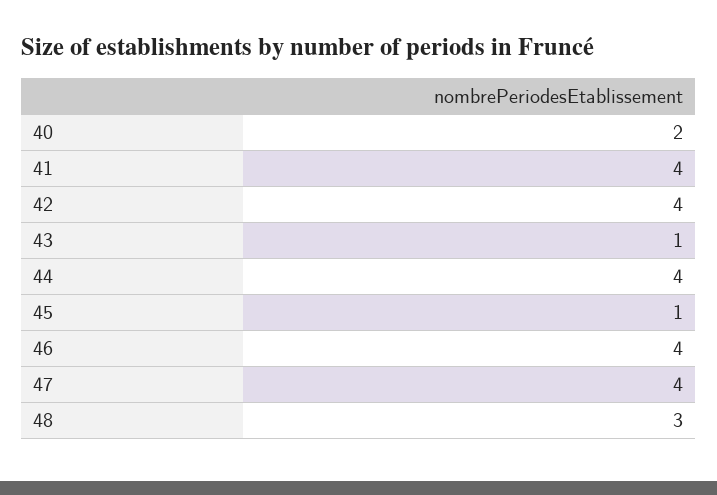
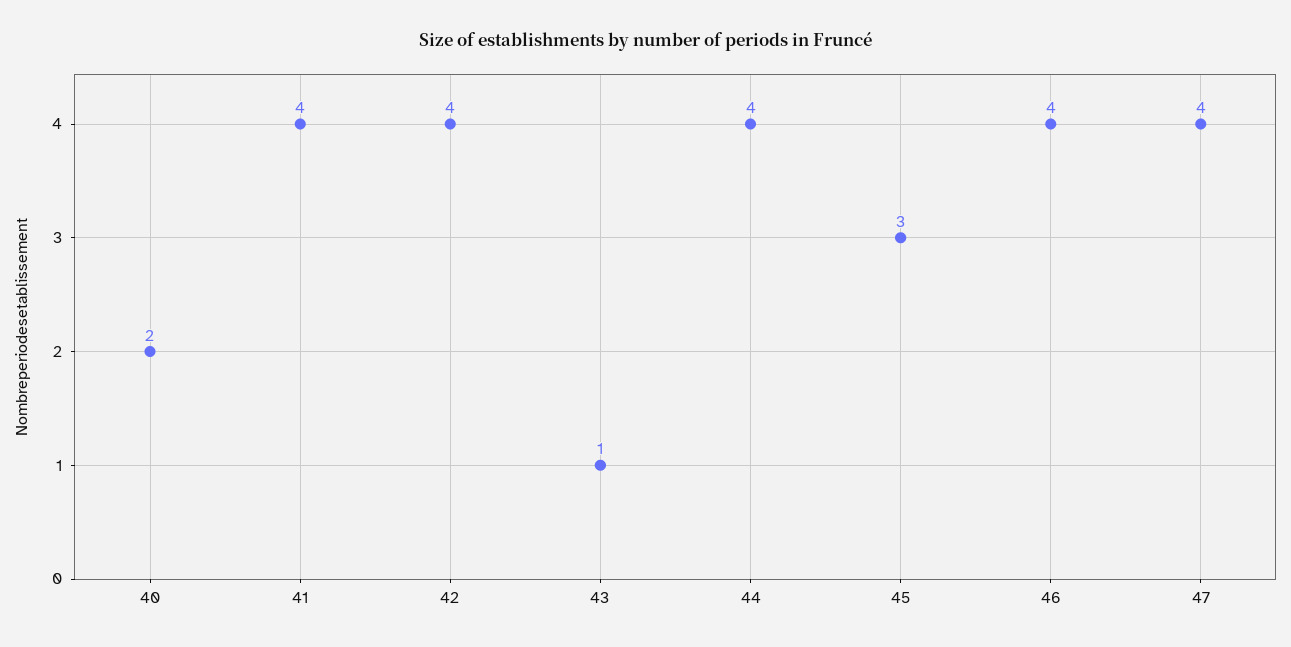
  {
    "40": 2,
    "41": 4,
    "42": 4,
    "43": 1,
    "44": 4,
-   "45": 1,
+   "45": 3,
    "46": 4,
-   "47": 4,
+   "47": 4
-   "48": 3
  }

